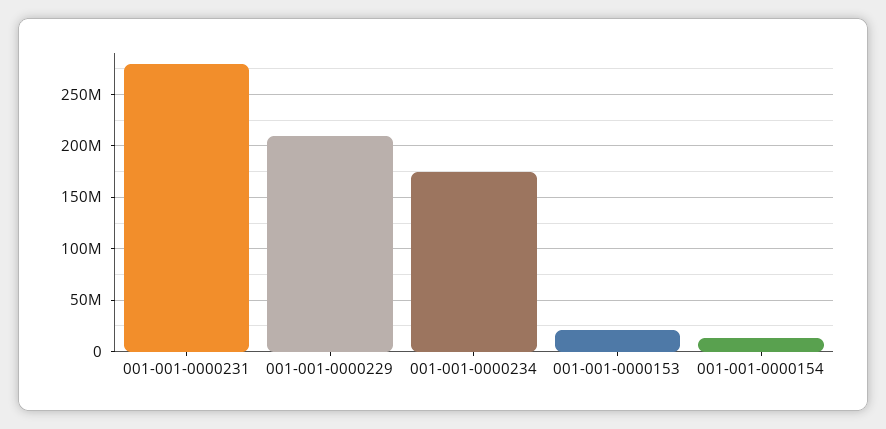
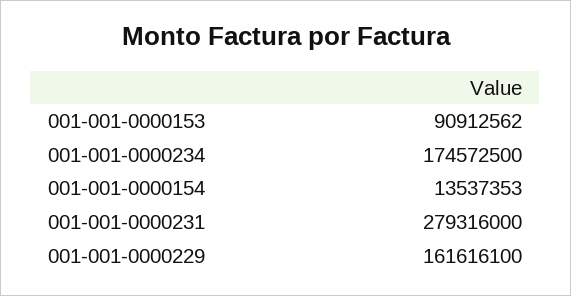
  {
    "001-001-0000231": 279316000,
-   "001-001-0000229": 210000000,
+   "001-001-0000229": 161616100,
    "001-001-0000234": 174572500,
-   "001-001-0000153": 20000000,
+   "001-001-0000153": 90912562,
    "001-001-0000154": 13537353
  }

